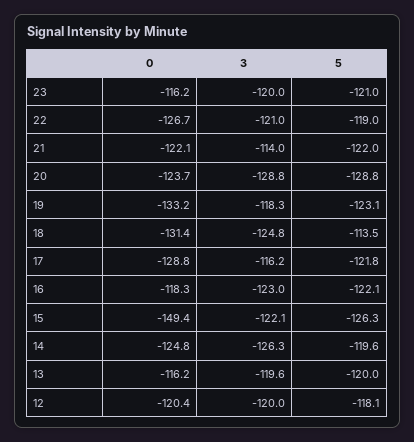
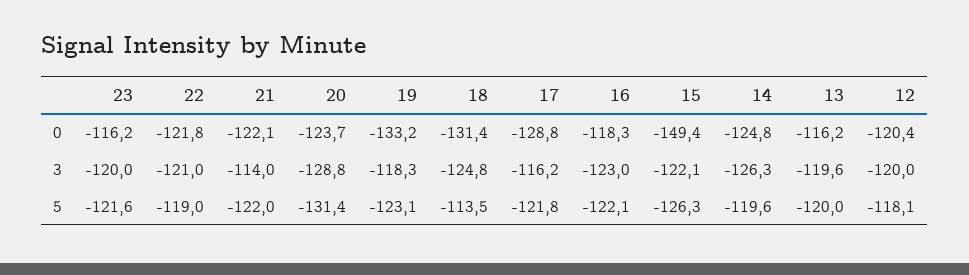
  {
    "0": {
      "23": -116.2,
-     "22": -126.7,
+     "22": -121.8,
      "21": -122.1,
      "20": -123.7,
      "19": -133.2,
      "18": -131.4,
      "17": -128.8,
      "16": -118.3,
      "15": -149.4,
      "14": -124.8,
      "13": -116.2,
      "12": -120.4
    },
    "3": {
      "23": -120,
      "22": -121,
      "21": -114,
      "20": -128.8,
      "19": -118.3,
      "18": -124.8,
      "17": -116.2,
      "16": -123,
      "15": -122.1,
      "14": -126.3,
      "13": -119.6,
      "12": -120
    },
    "5": {
-     "23": -121,
+     "23": -121.6,
      "22": -119,
      "21": -122,
-     "20": -128.8,
+     "20": -131.4,
      "19": -123.1,
      "18": -113.5,
      "17": -121.8,
      "16": -122.1,
      "15": -126.3,
      "14": -119.6,
      "13": -120,
      "12": -118.1
    }
  }

